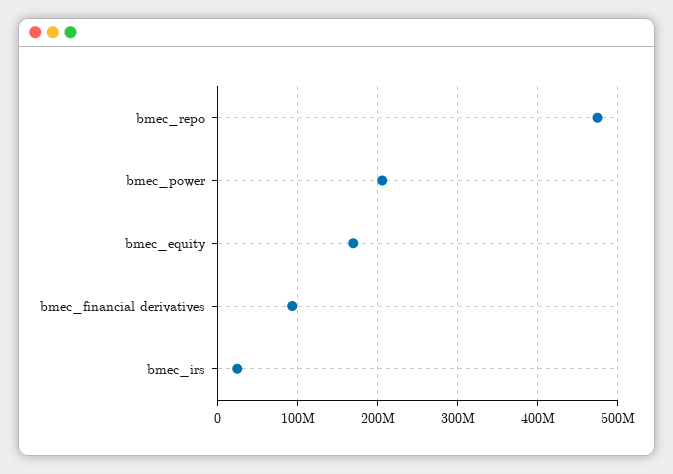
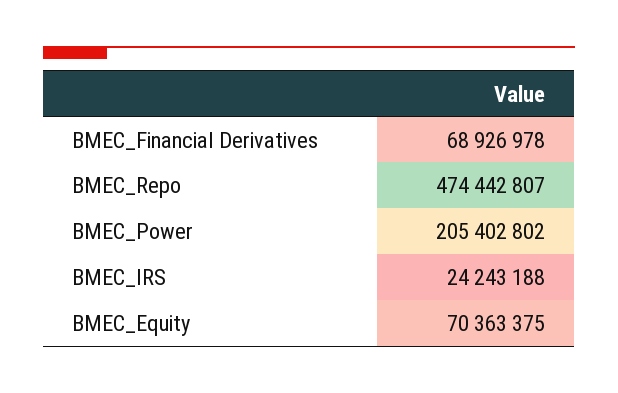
  {
    "bmec_repo": 474442807,
    "bmec_power": 205402802,
-   "bmec_equity": 170000000,
+   "bmec_equity": 70363375,
-   "bmec_financial derivatives": 90000000,
+   "bmec_financial derivatives": 68926978,
    "bmec_irs": 24243188
  }

